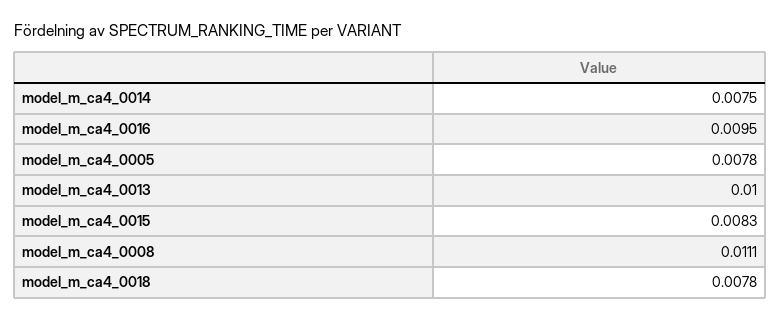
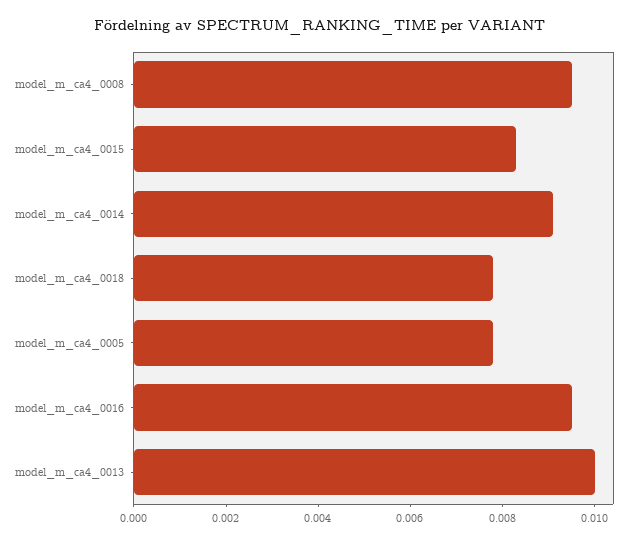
  {
-   "model_m_ca4_0014": 0.0075,
+   "model_m_ca4_0014": 0.009,
    "model_m_ca4_0016": 0.0095,
    "model_m_ca4_0005": 0.0078,
    "model_m_ca4_0013": 0.01,
    "model_m_ca4_0015": 0.0083,
-   "model_m_ca4_0008": 0.0111,
+   "model_m_ca4_0008": 0.0095,
    "model_m_ca4_0018": 0.0078
  }

